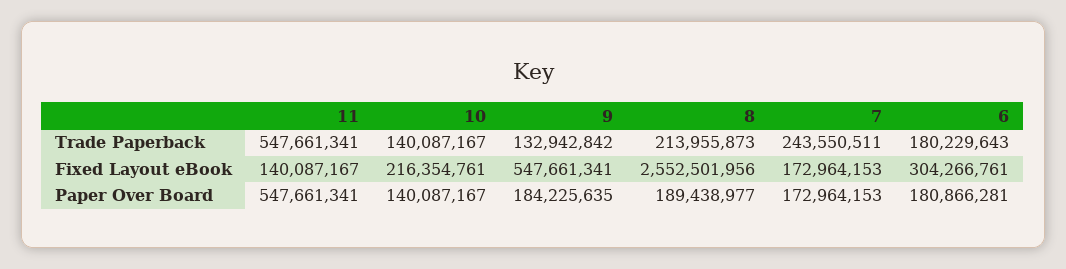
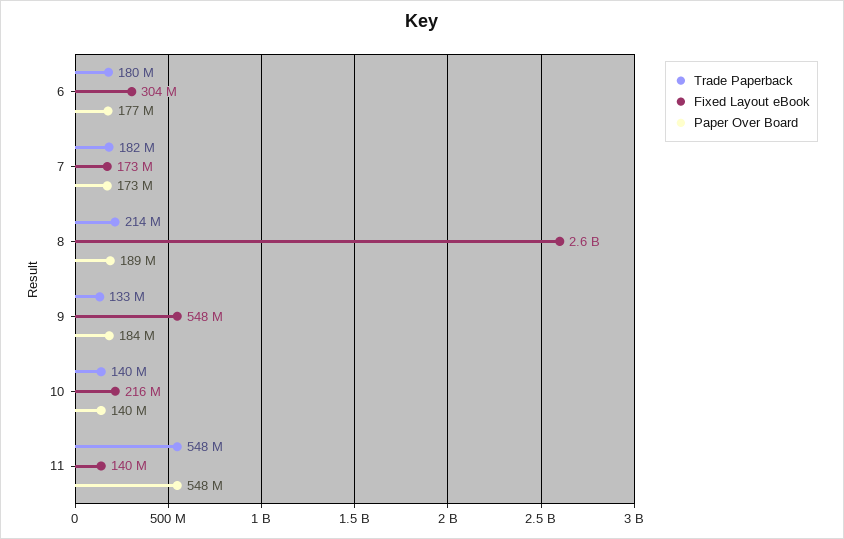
  {
    "Trade Paperback": {
      "11": 547661341,
      "10": 140087167,
      "9": 132942842,
      "8": 213955873,
-     "7": 243550511,
+     "7": 182000000,
      "6": 180229643
    },
    "Fixed Layout eBook": {
      "11": 140087167,
      "10": 216354761,
      "9": 547661341,
      "8": 2552501956,
      "7": 172964153,
      "6": 304266761
    },
    "Paper Over Board": {
      "11": 547661341,
      "10": 140087167,
      "9": 184225635,
      "8": 189438977,
      "7": 172964153,
-     "6": 180866281
+     "6": 177000000
    }
  }

